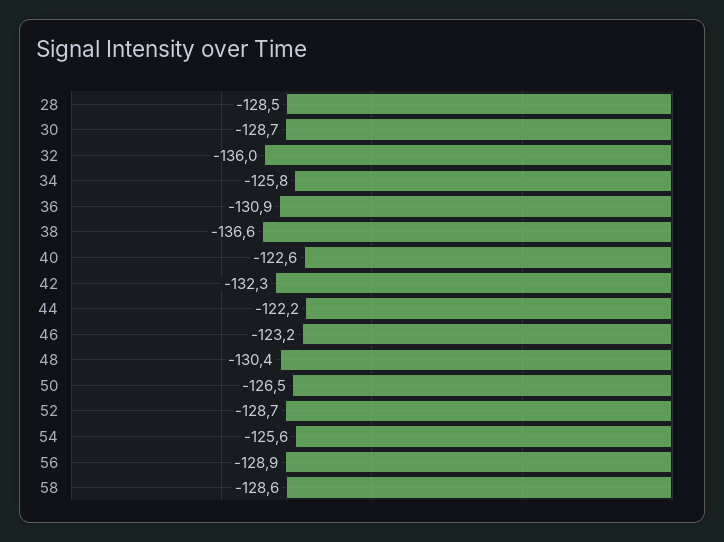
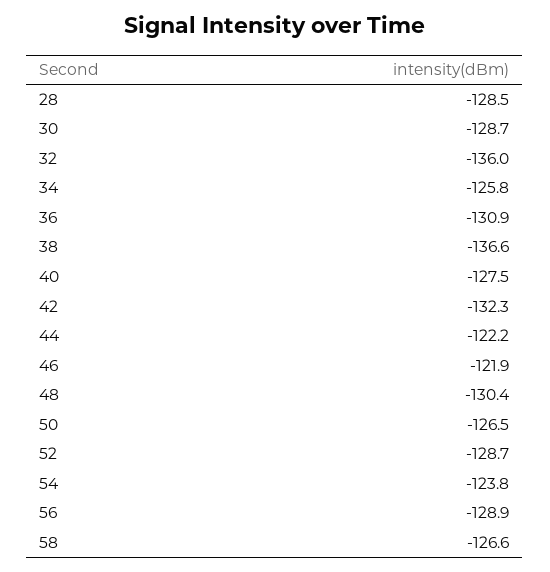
  {
    "28": -128.5,
    "30": -128.7,
    "32": -136,
    "34": -125.8,
    "36": -130.9,
    "38": -136.6,
-   "40": -122.6,
+   "40": -127.5,
    "42": -132.3,
    "44": -122.2,
-   "46": -123.2,
+   "46": -121.9,
    "48": -130.4,
    "50": -126.5,
    "52": -128.7,
-   "54": -125.6,
+   "54": -123.8,
    "56": -128.9,
-   "58": -128.6
+   "58": -126.6
  }

